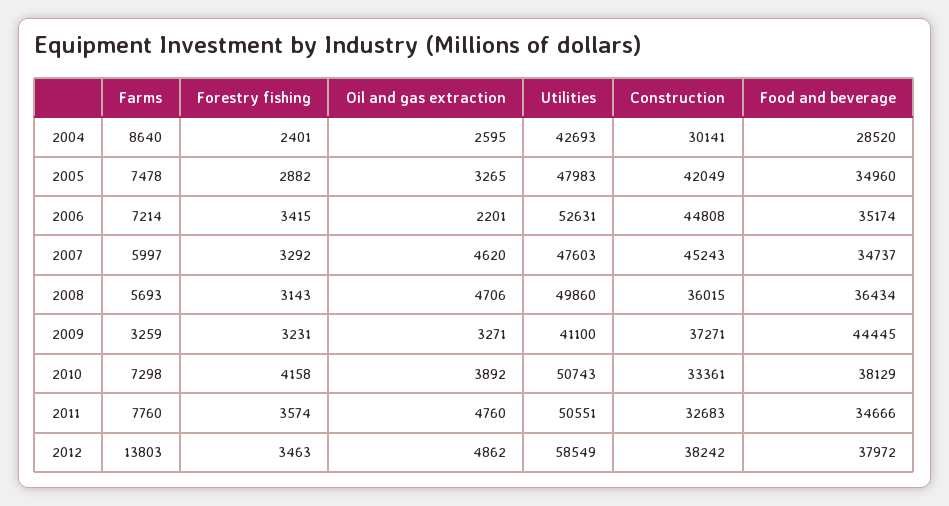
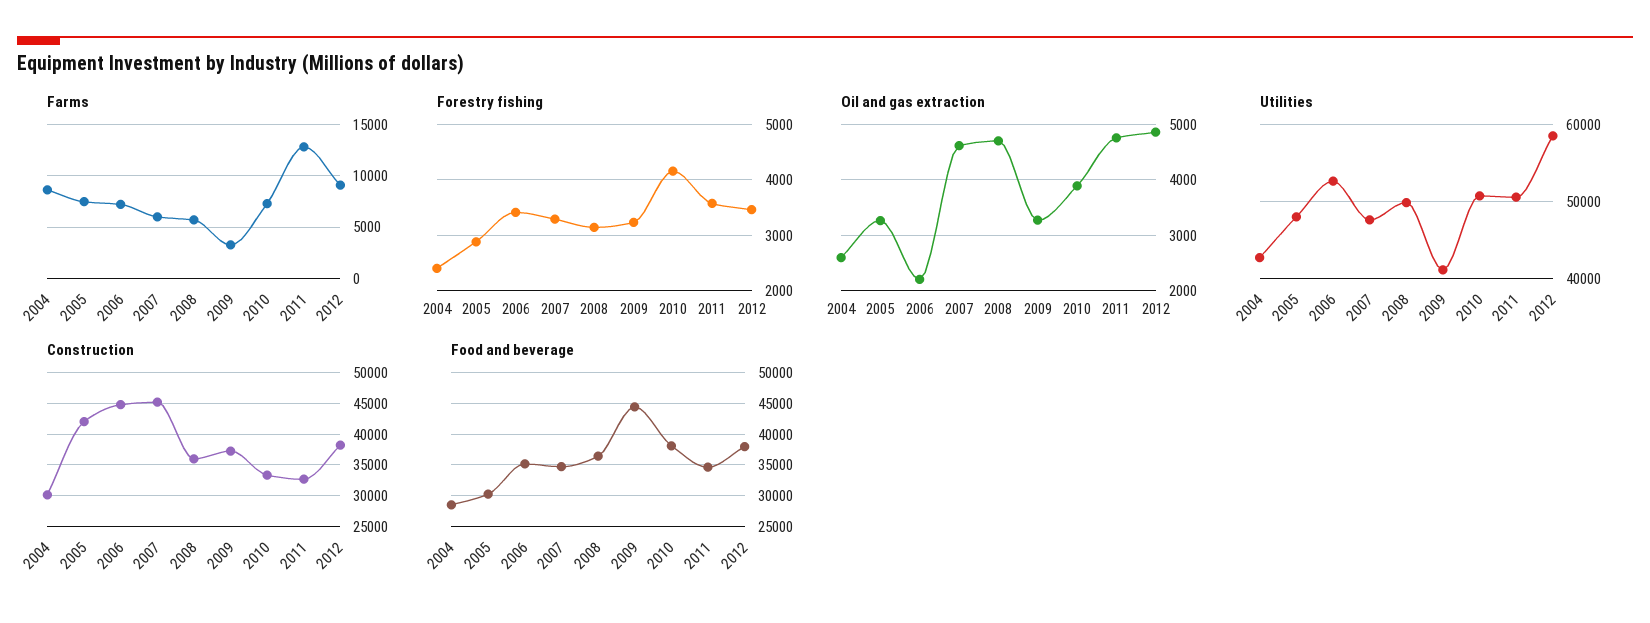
  {
    "Farms": {
      "2004": 8640,
      "2005": 7478,
      "2006": 7214,
      "2007": 5997,
      "2008": 5693,
      "2009": 3259,
      "2010": 7298,
-     "2011": 7760,
+     "2011": 13000,
-     "2012": 13803
+     "2012": 9000
    },
    "Forestry fishing": {
      "2004": 2401,
      "2005": 2882,
      "2006": 3415,
      "2007": 3292,
      "2008": 3143,
      "2009": 3231,
      "2010": 4158,
      "2011": 3574,
      "2012": 3463
    },
    "Oil and gas extraction": {
      "2004": 2595,
      "2005": 3265,
      "2006": 2201,
      "2007": 4620,
      "2008": 4706,
      "2009": 3271,
      "2010": 3892,
      "2011": 4760,
      "2012": 4862
    },
    "Utilities": {
      "2004": 42693,
      "2005": 47983,
      "2006": 52631,
      "2007": 47603,
      "2008": 49860,
      "2009": 41100,
      "2010": 50743,
      "2011": 50551,
      "2012": 58549
    },
    "Construction": {
      "2004": 30141,
      "2005": 42049,
      "2006": 44808,
      "2007": 45243,
      "2008": 36015,
      "2009": 37271,
      "2010": 33361,
      "2011": 32683,
      "2012": 38242
    },
    "Food and beverage": {
      "2004": 28520,
-     "2005": 34960,
+     "2005": 30000,
      "2006": 35174,
      "2007": 34737,
      "2008": 36434,
      "2009": 44445,
      "2010": 38129,
      "2011": 34666,
      "2012": 37972
    }
  }

